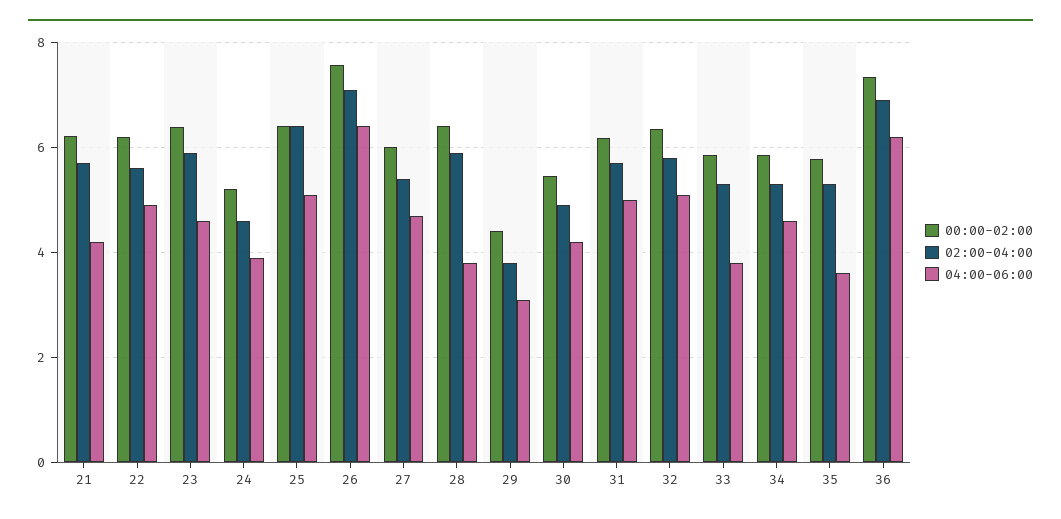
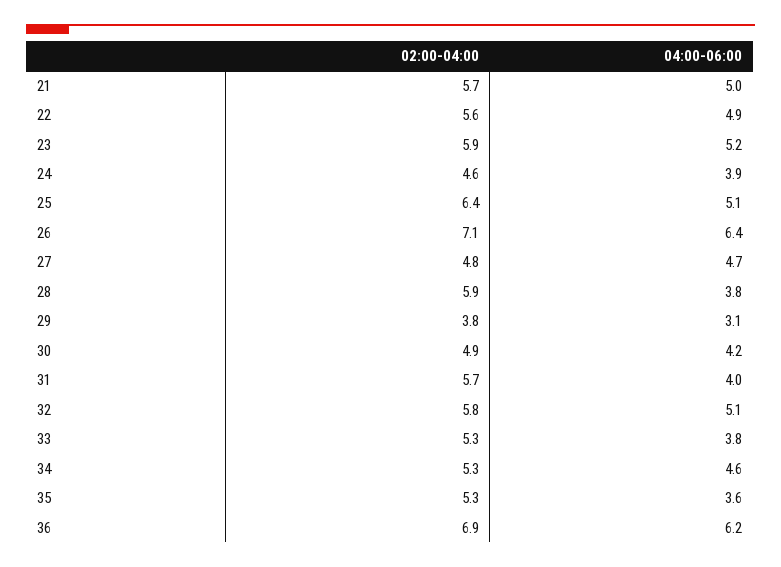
  {
-   "00:00-02:00": {
-     "21": 6.2,
-     "22": 6.2,
-     "23": 6.4,
-     "24": 5.2,
-     "25": 6.4,
-     "26": 7.6,
-     "27": 6,
-     "28": 6.4,
-     "29": 4.4,
-     "30": 5.4,
-     "31": 6.2,
-     "32": 6.4,
-     "33": 5.8,
-     "34": 5.8,
-     "35": 5.8,
-     "36": 7.4
-   },
    "02:00-04:00": {
      "21": 5.7,
      "22": 5.6,
      "23": 5.9,
      "24": 4.6,
      "25": 6.4,
      "26": 7.1,
-     "27": 5.4,
+     "27": 4.8,
      "28": 5.9,
      "29": 3.8,
      "30": 4.9,
      "31": 5.7,
      "32": 5.8,
      "33": 5.3,
      "34": 5.3,
      "35": 5.3,
      "36": 6.9
    },
    "04:00-06:00": {
-     "21": 4.2,
+     "21": 5,
      "22": 4.9,
-     "23": 4.6,
+     "23": 5.2,
      "24": 3.9,
      "25": 5.1,
      "26": 6.4,
      "27": 4.7,
      "28": 3.8,
      "29": 3.1,
      "30": 4.2,
-     "31": 5,
+     "31": 4,
      "32": 5.1,
      "33": 3.8,
      "34": 4.6,
      "35": 3.6,
      "36": 6.2
    }
  }

